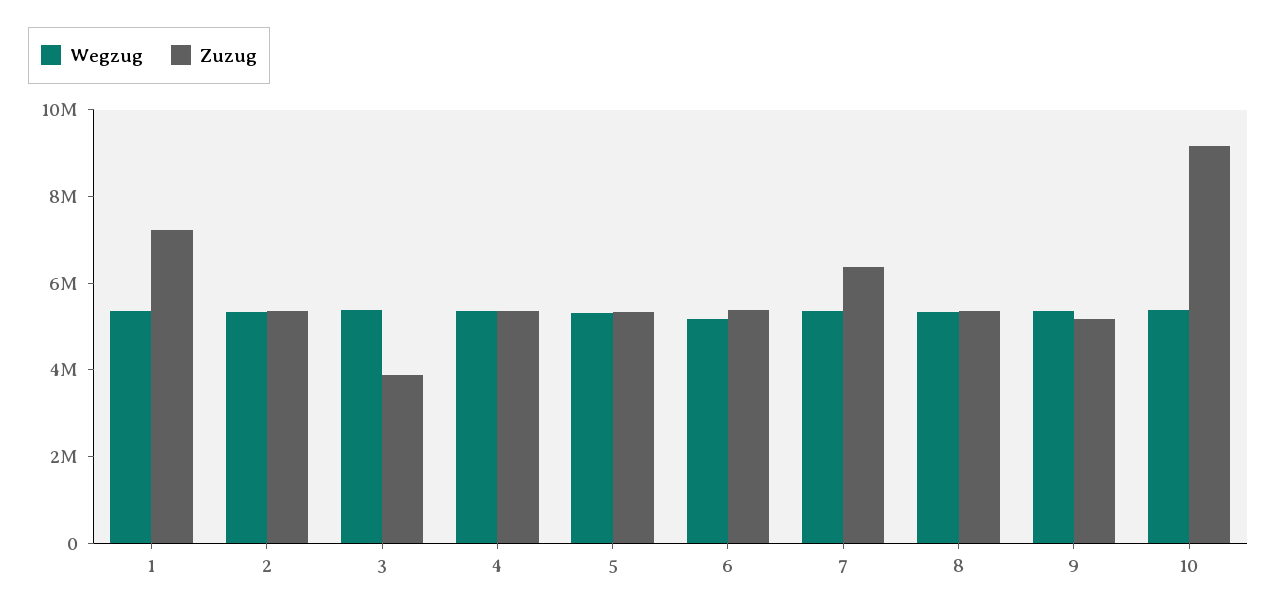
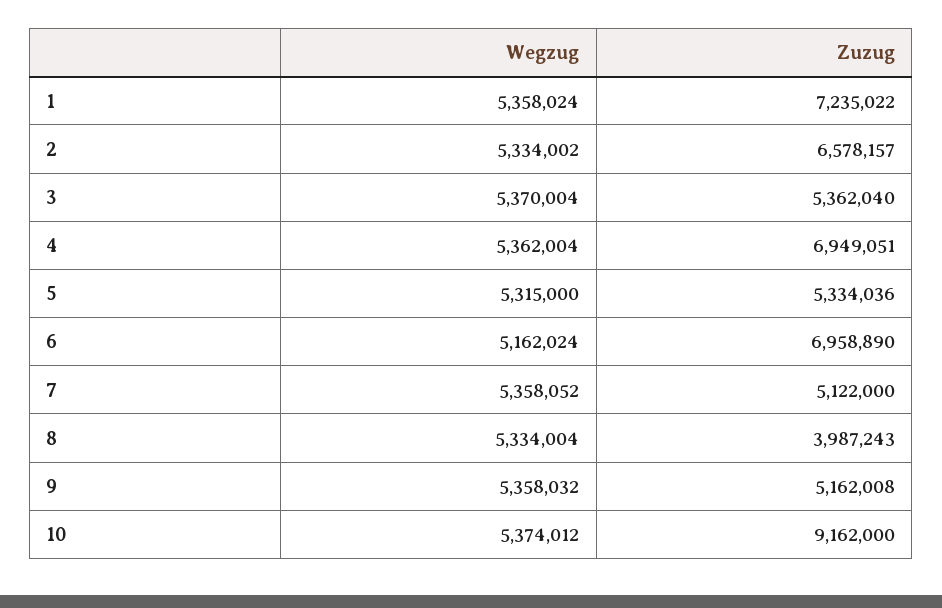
  {
    "Wegzug": {
      "1": 5358024,
      "2": 5334002,
      "3": 5370004,
      "4": 5362004,
      "5": 5315000,
      "6": 5162024,
      "7": 5358052,
      "8": 5334004,
      "9": 5358032,
      "10": 5374012
    },
    "Zuzug": {
      "1": 7235022,
-     "2": 5500000,
+     "2": 6578157,
-     "3": 4000000,
+     "3": 5362040,
-     "4": 5500000,
+     "4": 6949051,
      "5": 5334036,
-     "6": 5500000,
+     "6": 6958890,
-     "7": 6500000,
+     "7": 5122000,
-     "8": 5500000,
+     "8": 3987243,
      "9": 5162008,
      "10": 9162000
    }
  }

